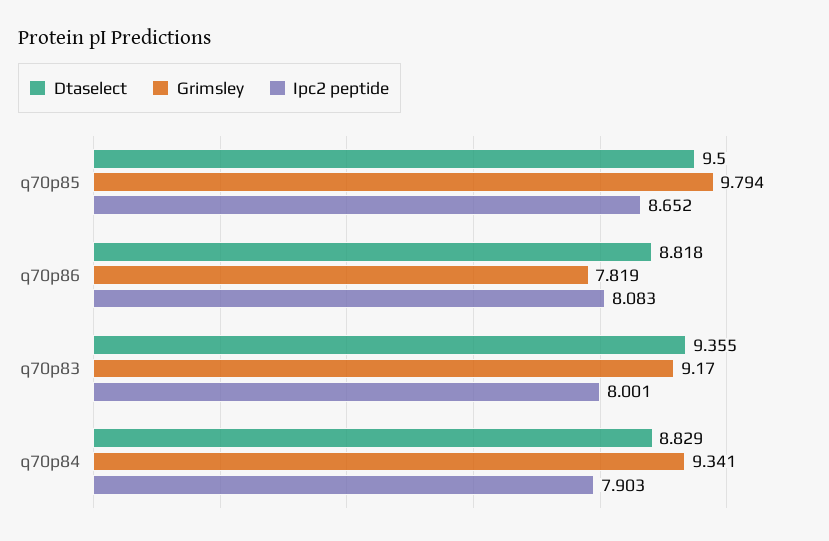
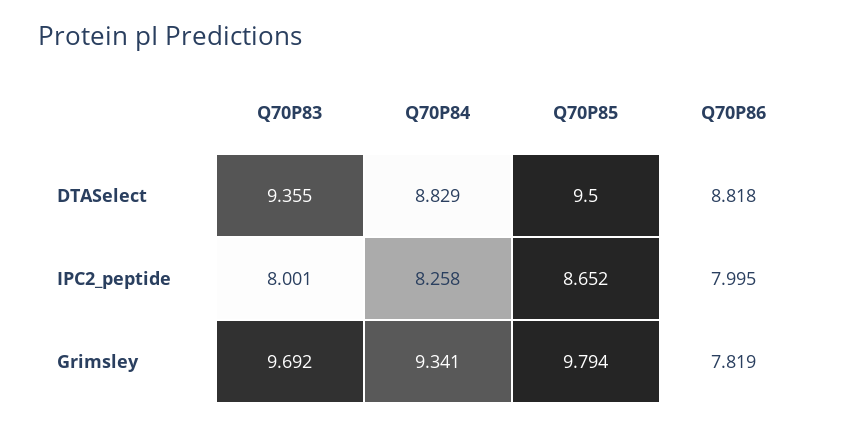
  {
    "Dtaselect": {
      "q70p85": 9.5,
      "q70p86": 8.818,
      "q70p83": 9.355,
      "q70p84": 8.829
    },
    "Grimsley": {
      "q70p85": 9.794,
      "q70p86": 7.819,
-     "q70p83": 9.17,
+     "q70p83": 9.692,
      "q70p84": 9.341
    },
    "Ipc2 peptide": {
      "q70p85": 8.652,
-     "q70p86": 8.083,
+     "q70p86": 7.995,
      "q70p83": 8.001,
-     "q70p84": 7.903
+     "q70p84": 8.258
    }
  }

